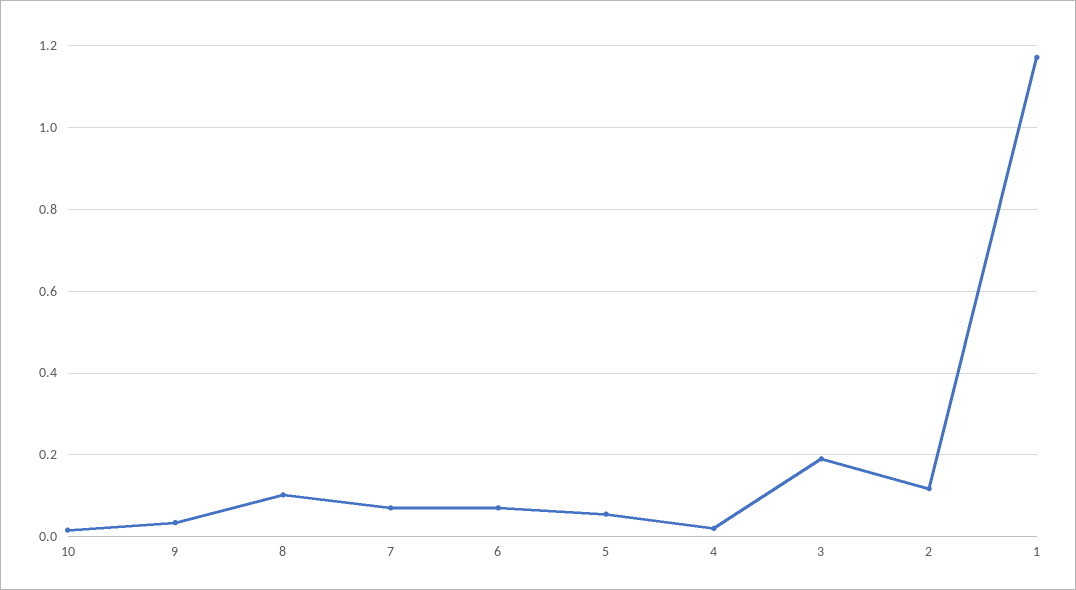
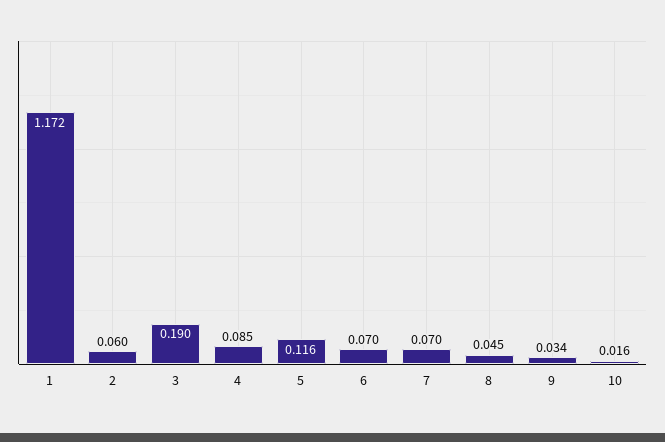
  {
    "10": 0.016,
    "9": 0.034,
-   "8": 0.1,
+   "8": 0.045,
    "7": 0.07,
    "6": 0.07,
-   "5": 0.06,
+   "5": 0.116,
-   "4": 0.02,
+   "4": 0.085,
    "3": 0.19,
-   "2": 0.12,
+   "2": 0.06,
    "1": 1.172
  }

